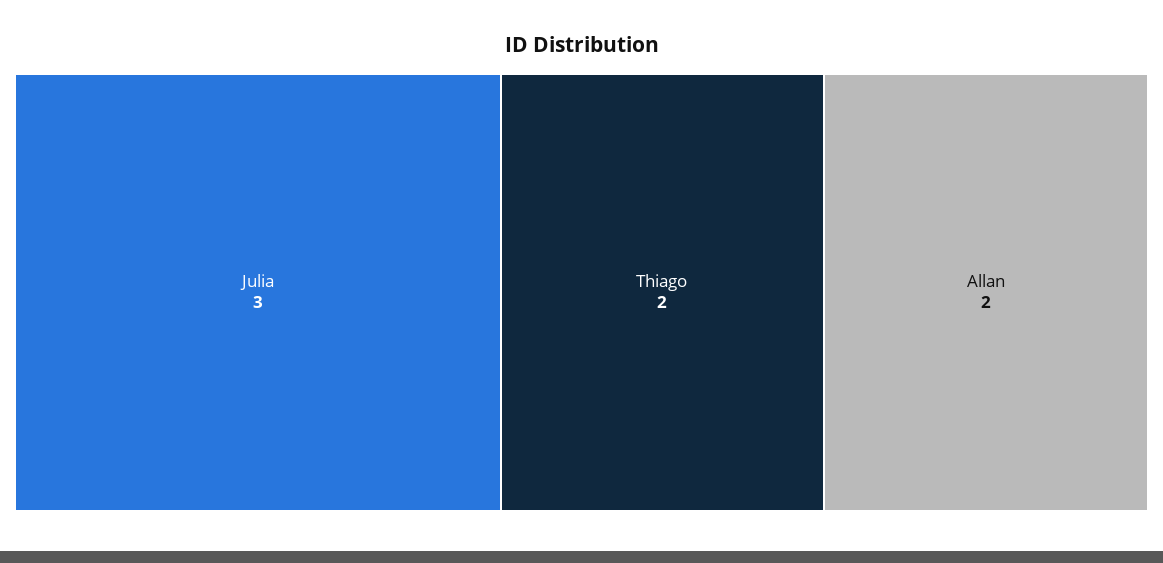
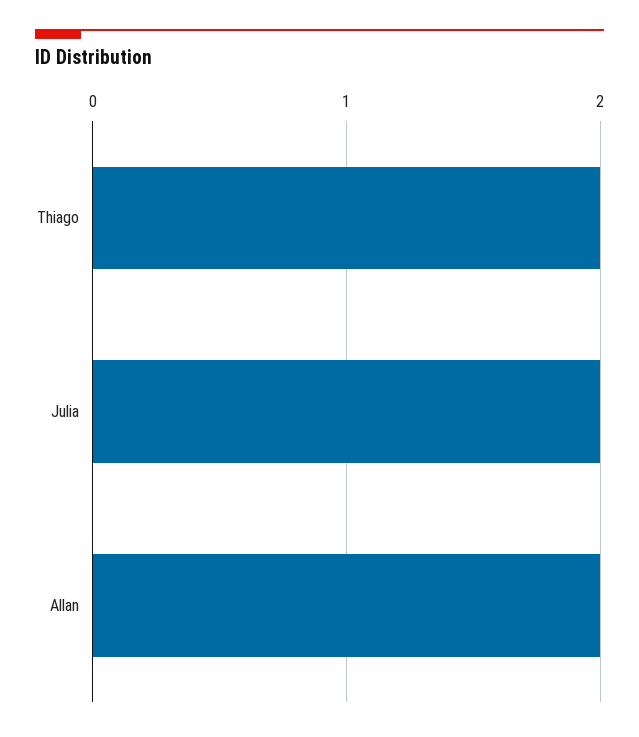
  {
-   "Julia": 3,
+   "Julia": 2,
    "Thiago": 2,
    "Allan": 2
  }

